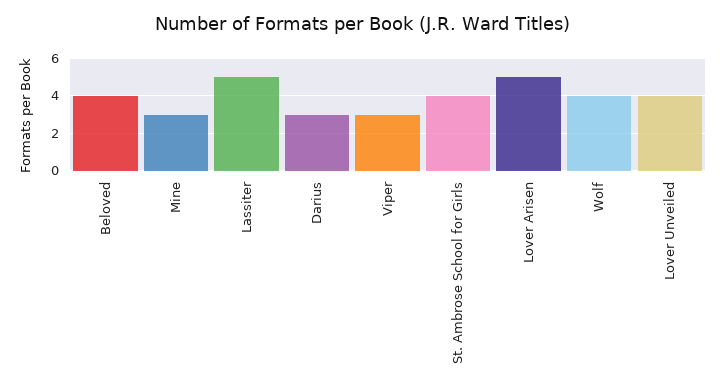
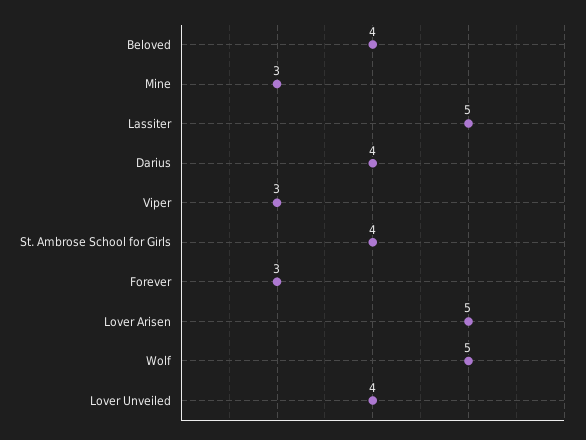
  {
    "Beloved": 4,
    "Mine": 3,
    "Lassiter": 5,
-   "Darius": 3,
+   "Darius": 4,
    "Viper": 3,
    "St. Ambrose School for Girls": 4,
    "Lover Arisen": 5,
-   "Wolf": 4,
+   "Wolf": 5,
-   "Lover Unveiled": 4
+   "Lover Unveiled": 4,
+   "Forever": 3
  }

